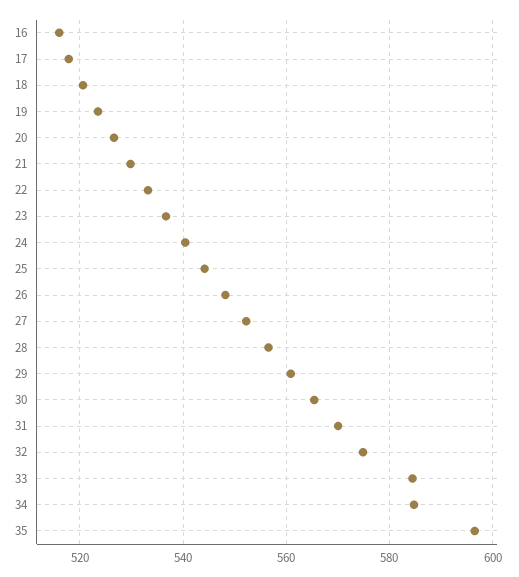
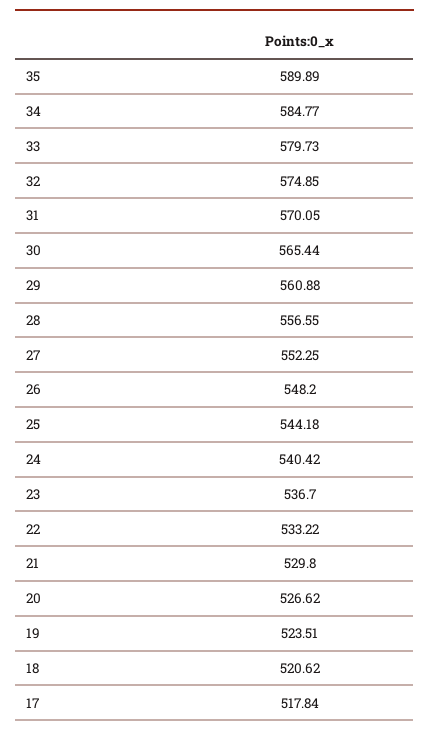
  {
-   "16": 516,
    "17": 517.84,
    "18": 520.62,
    "19": 523.51,
    "20": 526.62,
    "21": 529.8,
    "22": 533.22,
    "23": 536.7,
    "24": 540.42,
    "25": 544.18,
    "26": 548.2,
    "27": 552.25,
    "28": 556.55,
    "29": 560.88,
    "30": 565.44,
    "31": 570.05,
    "32": 574.85,
-   "33": 584,
+   "33": 579.73,
    "34": 584.77,
-   "35": 596
+   "35": 589.89
  }

